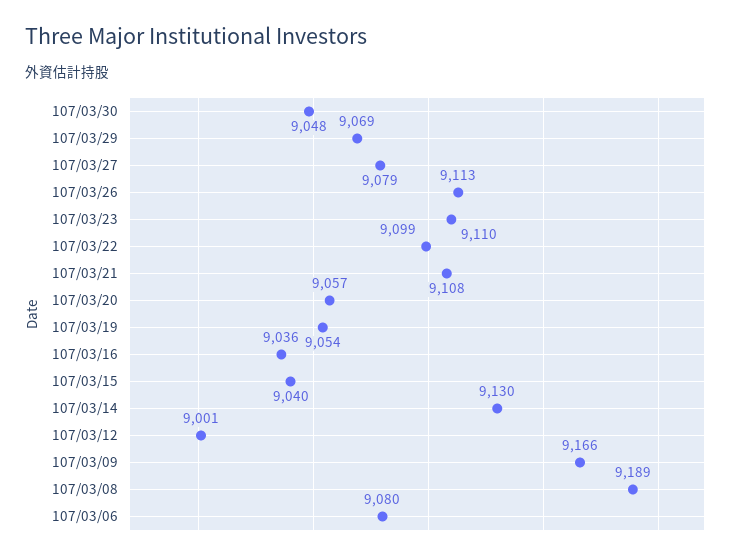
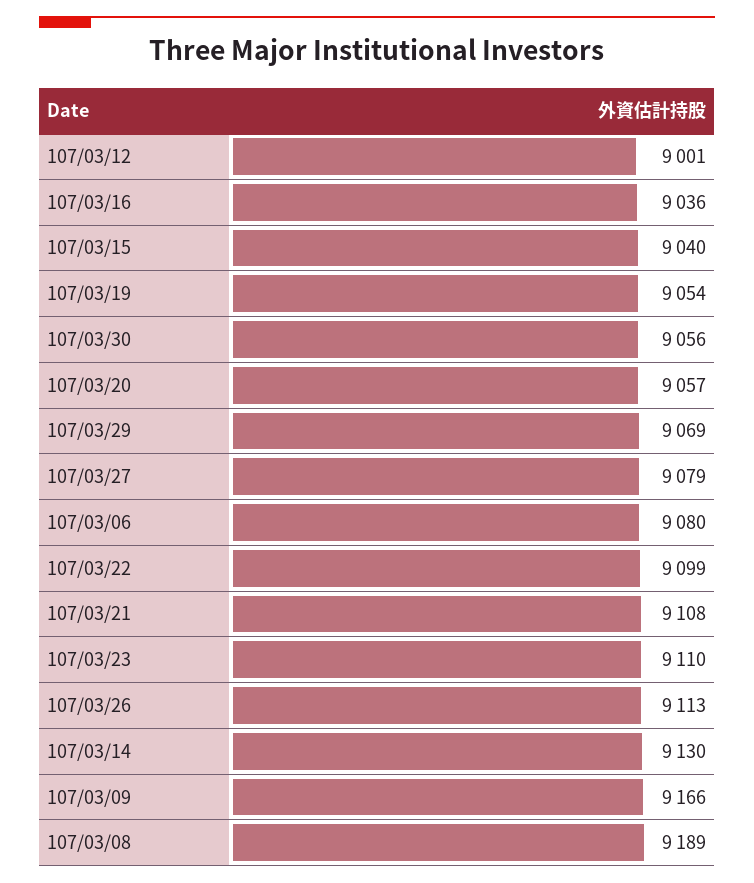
  {
-   "107/03/30": 9048,
+   "107/03/30": 9056,
    "107/03/29": 9069,
    "107/03/27": 9079,
    "107/03/26": 9113,
    "107/03/23": 9110,
    "107/03/22": 9099,
    "107/03/21": 9108,
    "107/03/20": 9057,
    "107/03/19": 9054,
    "107/03/16": 9036,
    "107/03/15": 9040,
    "107/03/14": 9130,
    "107/03/12": 9001,
    "107/03/09": 9166,
    "107/03/08": 9189,
    "107/03/06": 9080
  }

